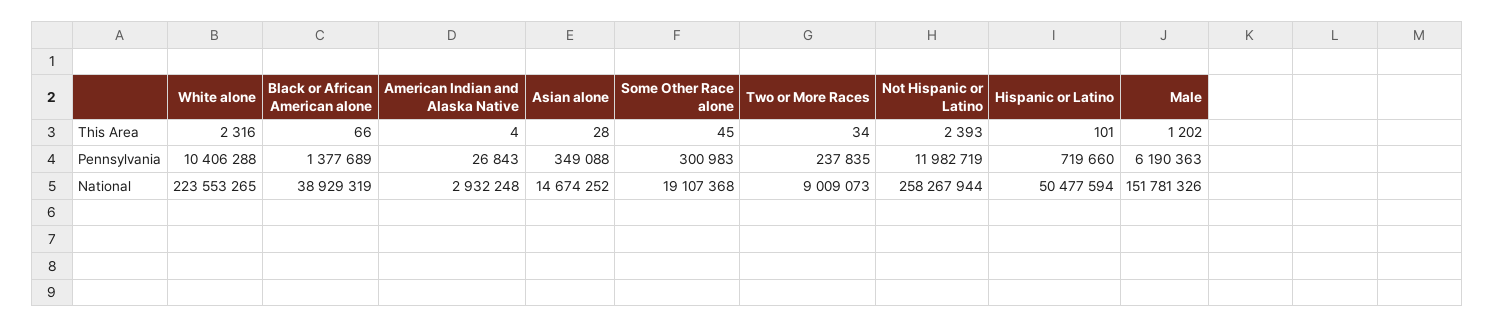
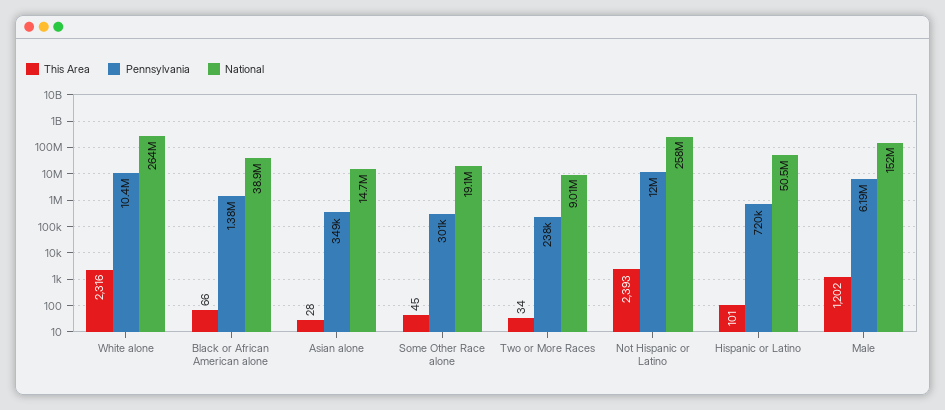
  {
    "This Area": {
      "White alone": 2316,
      "Black or African American alone": 66,
-     "American Indian and Alaska Native": 4,
      "Asian alone": 28,
      "Some Other Race alone": 45,
      "Two or More Races": 34,
      "Not Hispanic or Latino": 2393,
      "Hispanic or Latino": 101,
      "Male": 1202
    },
    "Pennsylvania": {
      "White alone": 10406288,
      "Black or African American alone": 1377689,
-     "American Indian and Alaska Native": 26843,
      "Asian alone": 349088,
      "Some Other Race alone": 300983,
      "Two or More Races": 237835,
      "Not Hispanic or Latino": 11982719,
      "Hispanic or Latino": 719660,
      "Male": 6190363
    },
    "National": {
-     "White alone": 223553265,
+     "White alone": 264000000,
      "Black or African American alone": 38929319,
-     "American Indian and Alaska Native": 2932248,
      "Asian alone": 14674252,
      "Some Other Race alone": 19107368,
      "Two or More Races": 9009073,
      "Not Hispanic or Latino": 258267944,
      "Hispanic or Latino": 50477594,
      "Male": 151781326
    }
  }

